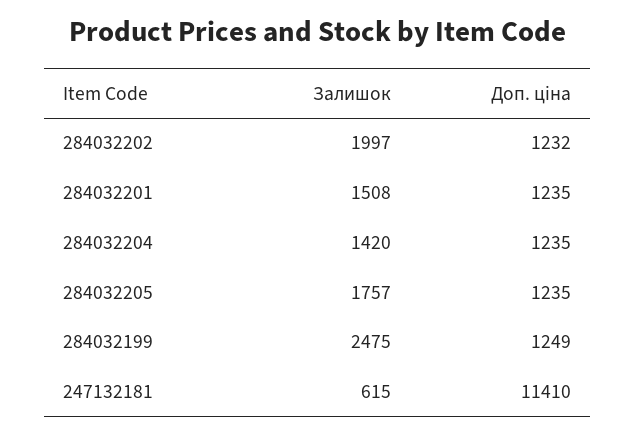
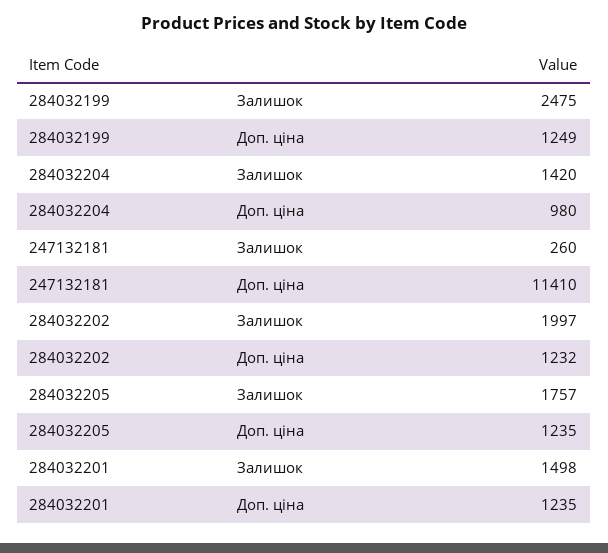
  {
    "Залишок": {
      "284032202": 1997,
-     "284032201": 1508,
+     "284032201": 1498,
      "284032204": 1420,
      "284032205": 1757,
      "284032199": 2475,
-     "247132181": 615
+     "247132181": 260
    },
    "Доп. ціна": {
      "284032202": 1232,
      "284032201": 1235,
-     "284032204": 1235,
+     "284032204": 980,
      "284032205": 1235,
      "284032199": 1249,
      "247132181": 11410
    }
  }

